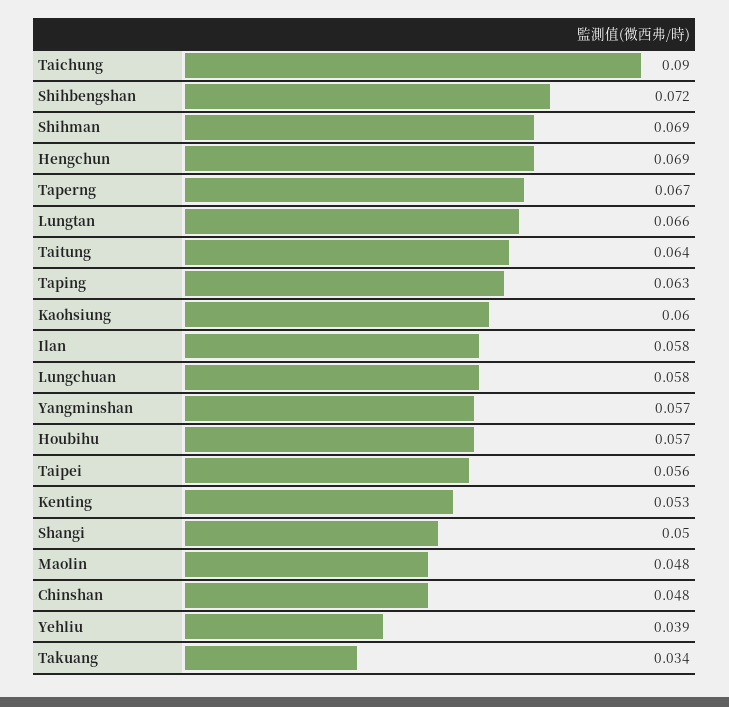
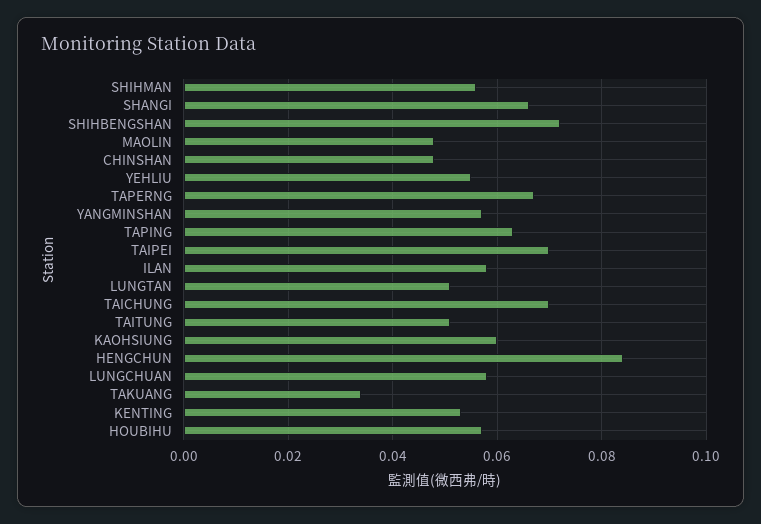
  {
-   "Taichung": 0.09,
+   "Taichung": 0.07,
    "Shihbengshan": 0.072,
-   "Shihman": 0.069,
+   "Shihman": 0.055,
-   "Hengchun": 0.069,
+   "Hengchun": 0.085,
    "Taperng": 0.067,
-   "Lungtan": 0.066,
+   "Lungtan": 0.05,
-   "Taitung": 0.064,
+   "Taitung": 0.05,
    "Taping": 0.063,
    "Kaohsiung": 0.06,
    "Ilan": 0.058,
    "Lungchuan": 0.058,
    "Yangminshan": 0.057,
    "Houbihu": 0.057,
-   "Taipei": 0.056,
+   "Taipei": 0.07,
    "Kenting": 0.053,
-   "Shangi": 0.05,
+   "Shangi": 0.065,
    "Maolin": 0.048,
    "Chinshan": 0.048,
-   "Yehliu": 0.039,
+   "Yehliu": 0.055,
    "Takuang": 0.034
  }

